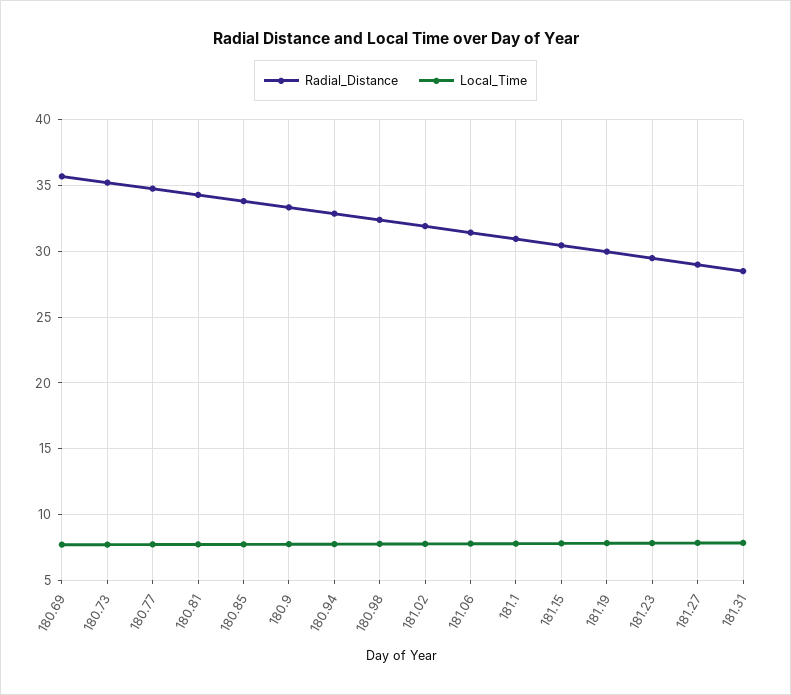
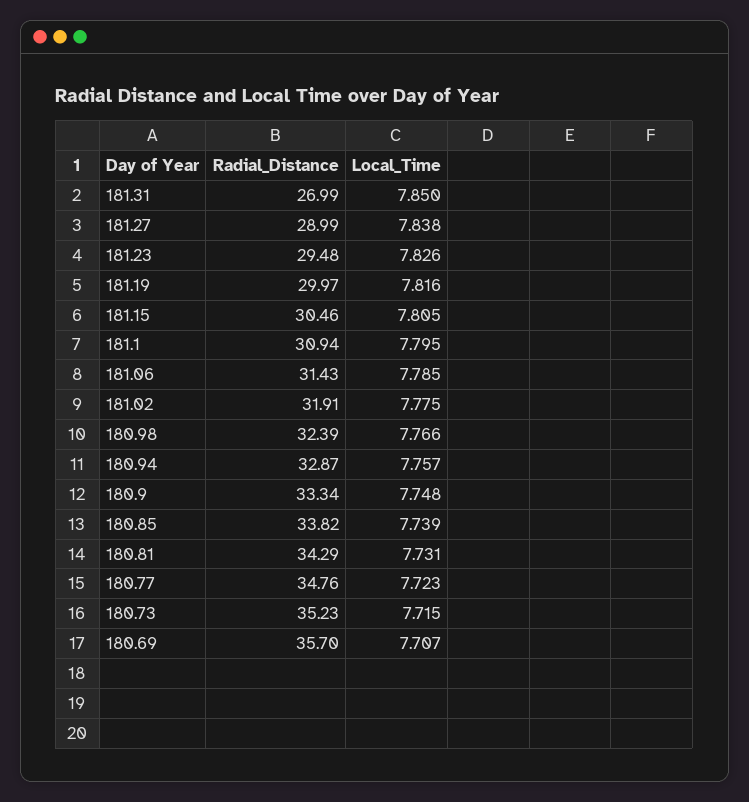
  {
    "Radial_Distance": {
      "180.69": 35.7,
      "180.73": 35.23,
      "180.77": 34.76,
      "180.81": 34.29,
      "180.85": 33.82,
      "180.9": 33.34,
      "180.94": 32.87,
      "180.98": 32.39,
      "181.02": 31.91,
      "181.06": 31.43,
      "181.1": 30.94,
      "181.15": 30.46,
      "181.19": 29.97,
      "181.23": 29.48,
      "181.27": 28.99,
-     "181.31": 28.5
+     "181.31": 26.99
    },
    "Local_Time": {
      "180.69": 7.707,
      "180.73": 7.715,
      "180.77": 7.723,
      "180.81": 7.731,
      "180.85": 7.739,
      "180.9": 7.748,
      "180.94": 7.757,
      "180.98": 7.766,
      "181.02": 7.775,
      "181.06": 7.785,
      "181.1": 7.795,
      "181.15": 7.805,
      "181.19": 7.816,
      "181.23": 7.826,
      "181.27": 7.838,
      "181.31": 7.85
    }
  }

